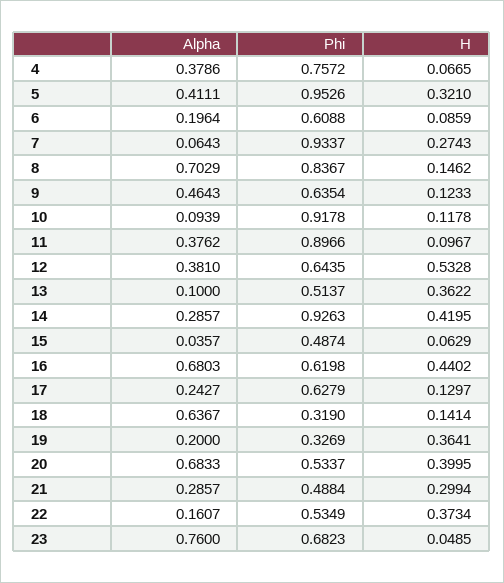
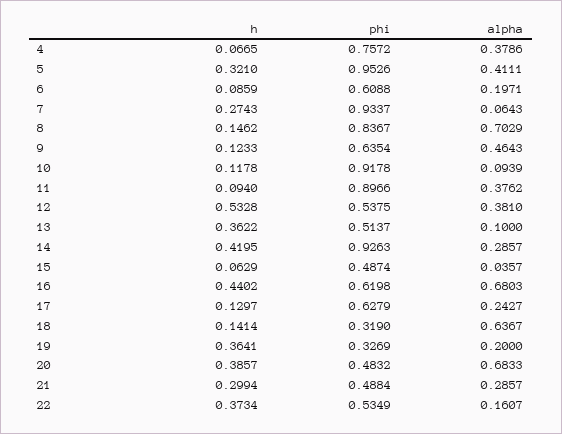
  {
    "Alpha": {
      "4": 0.3786,
      "5": 0.4111,
-     "6": 0.1964,
+     "6": 0.1971,
      "7": 0.0643,
      "8": 0.7029,
      "9": 0.4643,
      "10": 0.0939,
      "11": 0.3762,
      "12": 0.381,
      "13": 0.1,
      "14": 0.2857,
      "15": 0.0357,
      "16": 0.6803,
      "17": 0.2427,
      "18": 0.6367,
      "19": 0.2,
      "20": 0.6833,
      "21": 0.2857,
-     "22": 0.1607,
+     "22": 0.1607
-     "23": 0.76
    },
    "Phi": {
      "4": 0.7572,
      "5": 0.9526,
      "6": 0.6088,
      "7": 0.9337,
      "8": 0.8367,
      "9": 0.6354,
      "10": 0.9178,
      "11": 0.8966,
-     "12": 0.6435,
+     "12": 0.5375,
      "13": 0.5137,
      "14": 0.9263,
      "15": 0.4874,
      "16": 0.6198,
      "17": 0.6279,
      "18": 0.319,
      "19": 0.3269,
-     "20": 0.5337,
+     "20": 0.4832,
      "21": 0.4884,
-     "22": 0.5349,
+     "22": 0.5349
-     "23": 0.6823
    },
    "H": {
      "4": 0.0665,
      "5": 0.321,
      "6": 0.0859,
      "7": 0.2743,
      "8": 0.1462,
      "9": 0.1233,
      "10": 0.1178,
-     "11": 0.0967,
+     "11": 0.094,
      "12": 0.5328,
      "13": 0.3622,
      "14": 0.4195,
      "15": 0.0629,
      "16": 0.4402,
      "17": 0.1297,
      "18": 0.1414,
      "19": 0.3641,
-     "20": 0.3995,
+     "20": 0.3857,
      "21": 0.2994,
-     "22": 0.3734,
+     "22": 0.3734
-     "23": 0.0485
    }
  }

